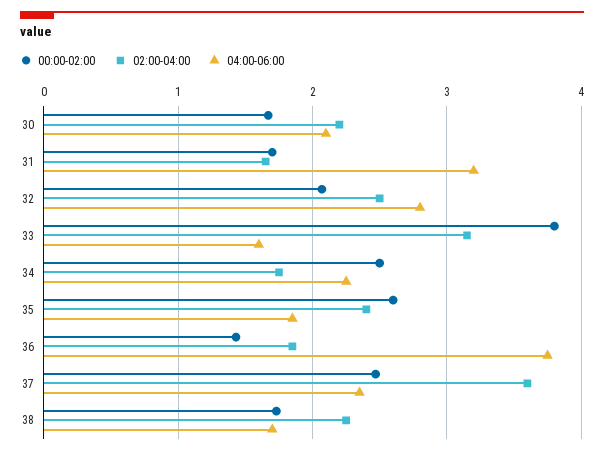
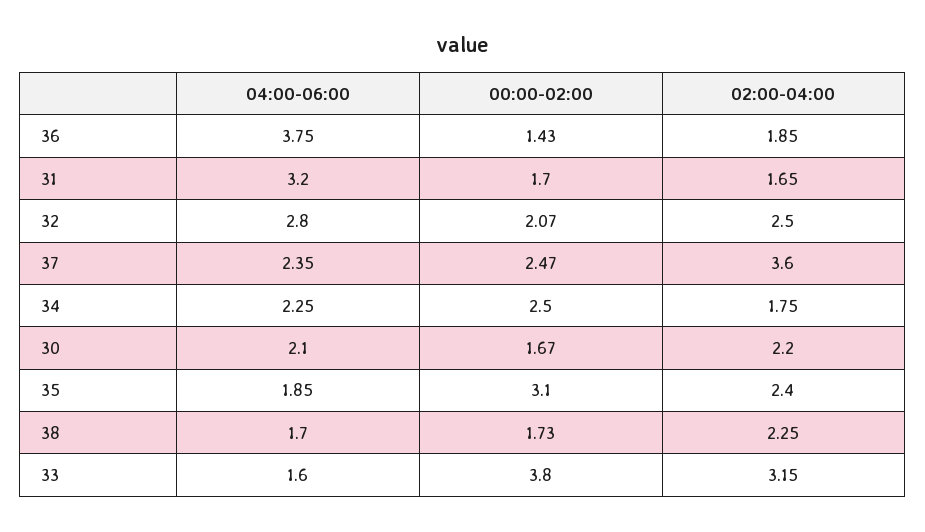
  {
    "00:00-02:00": {
      "30": 1.67,
      "31": 1.7,
      "32": 2.07,
      "33": 3.8,
      "34": 2.5,
-     "35": 2.6,
+     "35": 3.1,
      "36": 1.43,
      "37": 2.47,
      "38": 1.73
    },
    "02:00-04:00": {
      "30": 2.2,
      "31": 1.65,
      "32": 2.5,
      "33": 3.15,
      "34": 1.75,
      "35": 2.4,
      "36": 1.85,
      "37": 3.6,
      "38": 2.25
    },
    "04:00-06:00": {
      "30": 2.1,
      "31": 3.2,
      "32": 2.8,
      "33": 1.6,
      "34": 2.25,
      "35": 1.85,
      "36": 3.75,
      "37": 2.35,
      "38": 1.7
    }
  }

